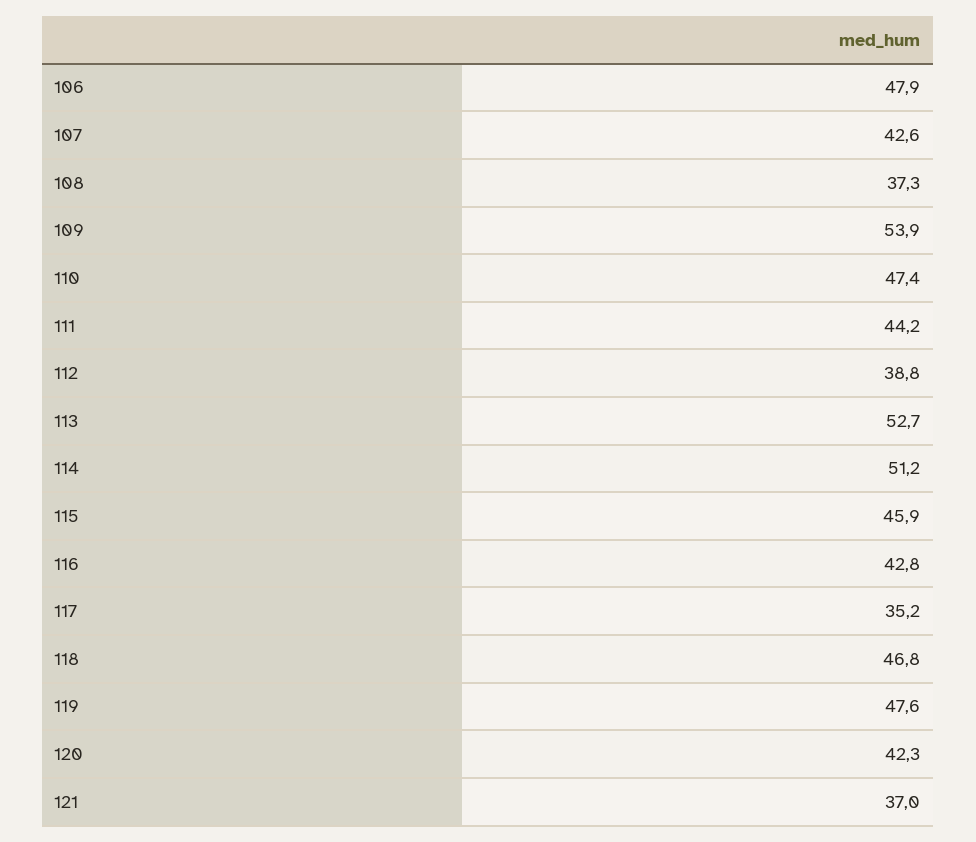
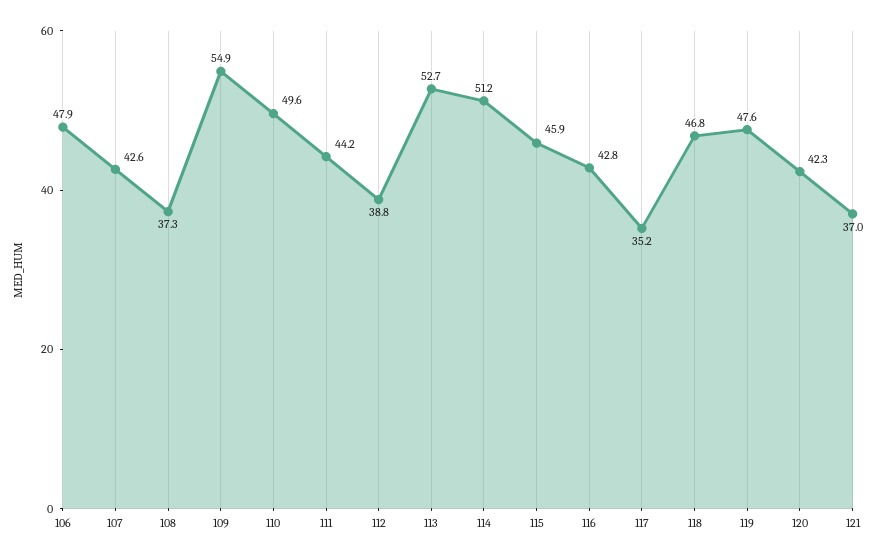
  {
    "106": 47.9,
    "107": 42.6,
    "108": 37.3,
-   "109": 53.9,
+   "109": 54.9,
-   "110": 47.4,
+   "110": 49.6,
    "111": 44.2,
    "112": 38.8,
    "113": 52.7,
    "114": 51.2,
    "115": 45.9,
    "116": 42.8,
    "117": 35.2,
    "118": 46.8,
    "119": 47.6,
    "120": 42.3,
    "121": 37
  }

